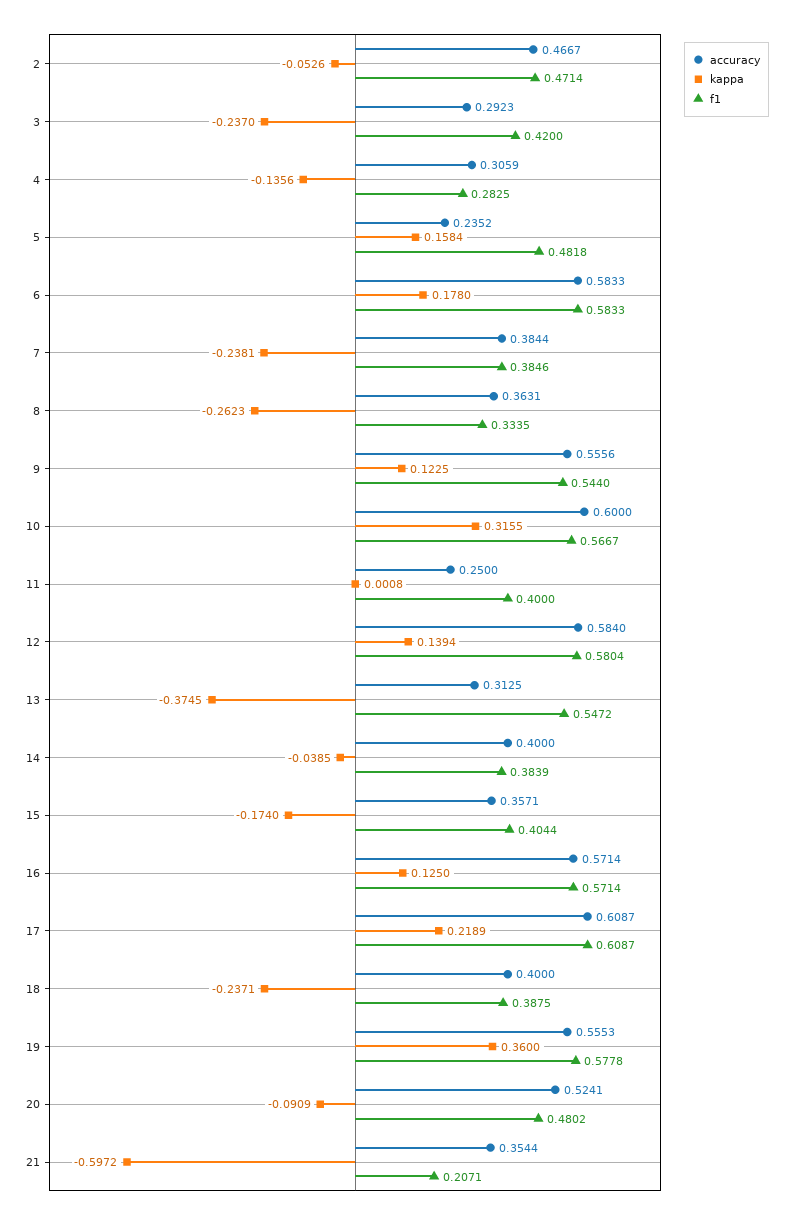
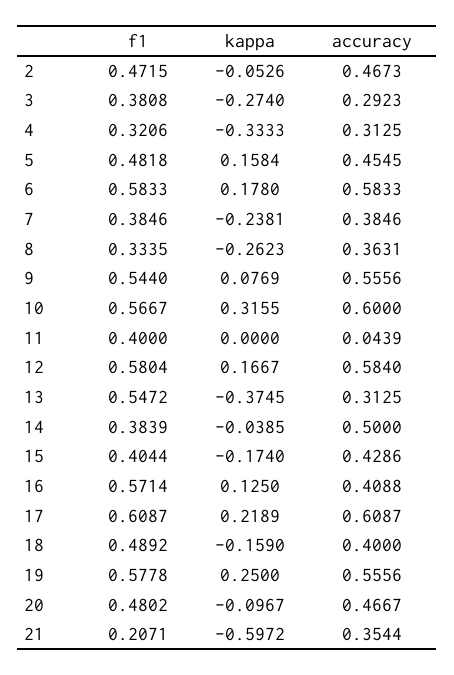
  {
    "accuracy": {
-     "2": 0.4667,
+     "2": 0.4673,
      "3": 0.2923,
-     "4": 0.3059,
+     "4": 0.3125,
-     "5": 0.2352,
+     "5": 0.4545,
      "6": 0.5833,
-     "7": 0.3844,
+     "7": 0.3846,
      "8": 0.3631,
      "9": 0.5556,
      "10": 0.6,
-     "11": 0.25,
+     "11": 0.0439,
      "12": 0.584,
      "13": 0.3125,
-     "14": 0.4,
+     "14": 0.5,
-     "15": 0.3571,
+     "15": 0.4286,
-     "16": 0.5714,
+     "16": 0.4088,
      "17": 0.6087,
      "18": 0.4,
-     "19": 0.5553,
+     "19": 0.5556,
-     "20": 0.5241,
+     "20": 0.4667,
      "21": 0.3544
    },
    "kappa": {
      "2": -0.0526,
-     "3": -0.237,
+     "3": -0.274,
-     "4": -0.1356,
+     "4": -0.3333,
      "5": 0.1584,
      "6": 0.178,
      "7": -0.2381,
      "8": -0.2623,
-     "9": 0.1225,
+     "9": 0.0769,
      "10": 0.3155,
-     "11": 0.0008,
+     "11": 0,
-     "12": 0.1394,
+     "12": 0.1667,
      "13": -0.3745,
      "14": -0.0385,
      "15": -0.174,
      "16": 0.125,
      "17": 0.2189,
-     "18": -0.2371,
+     "18": -0.159,
-     "19": 0.36,
+     "19": 0.25,
-     "20": -0.0909,
+     "20": -0.0967,
      "21": -0.5972
    },
    "f1": {
-     "2": 0.4714,
+     "2": 0.4715,
-     "3": 0.42,
+     "3": 0.3808,
-     "4": 0.2825,
+     "4": 0.3206,
      "5": 0.4818,
      "6": 0.5833,
      "7": 0.3846,
      "8": 0.3335,
      "9": 0.544,
      "10": 0.5667,
      "11": 0.4,
      "12": 0.5804,
      "13": 0.5472,
      "14": 0.3839,
      "15": 0.4044,
      "16": 0.5714,
      "17": 0.6087,
-     "18": 0.3875,
+     "18": 0.4892,
      "19": 0.5778,
      "20": 0.4802,
      "21": 0.2071
    }
  }

